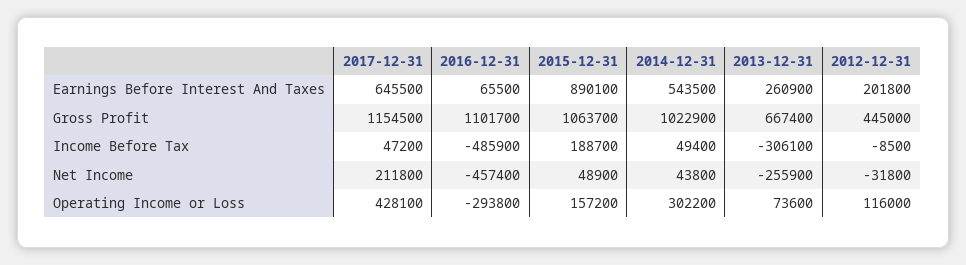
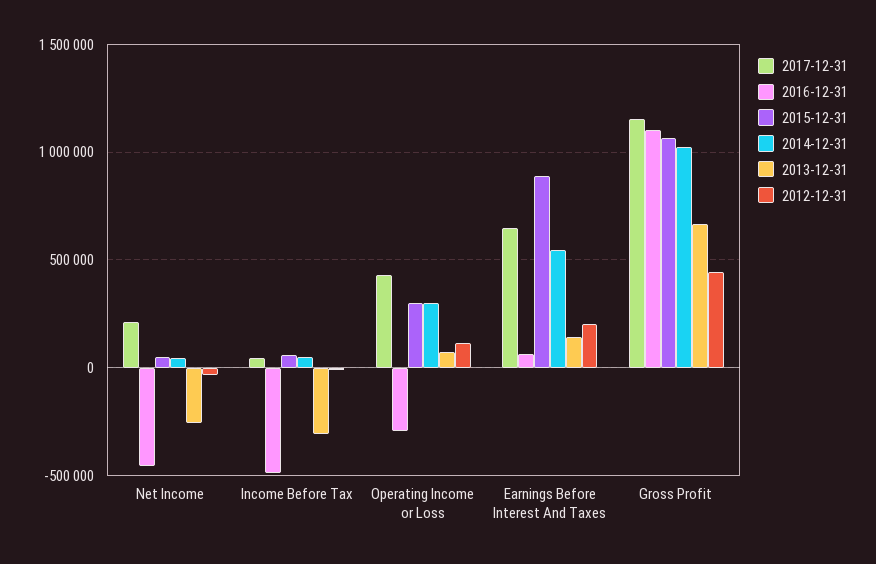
  {
    "2017-12-31": {
      "Earnings Before Interest And Taxes": 645500,
      "Gross Profit": 1154500,
      "Income Before Tax": 47200,
      "Net Income": 211800,
      "Operating Income or Loss": 428100
    },
    "2016-12-31": {
      "Earnings Before Interest And Taxes": 65500,
      "Gross Profit": 1101700,
      "Income Before Tax": -485900,
      "Net Income": -457400,
      "Operating Income or Loss": -293800
    },
    "2015-12-31": {
      "Earnings Before Interest And Taxes": 890100,
      "Gross Profit": 1063700,
-     "Income Before Tax": 188700,
+     "Income Before Tax": 50000,
      "Net Income": 48900,
-     "Operating Income or Loss": 157200
+     "Operating Income or Loss": 300000
    },
    "2014-12-31": {
      "Earnings Before Interest And Taxes": 543500,
      "Gross Profit": 1022900,
      "Income Before Tax": 49400,
      "Net Income": 43800,
      "Operating Income or Loss": 302200
    },
    "2013-12-31": {
-     "Earnings Before Interest And Taxes": 260900,
+     "Earnings Before Interest And Taxes": 150000,
      "Gross Profit": 667400,
      "Income Before Tax": -306100,
      "Net Income": -255900,
      "Operating Income or Loss": 73600
    },
    "2012-12-31": {
      "Earnings Before Interest And Taxes": 201800,
      "Gross Profit": 445000,
      "Income Before Tax": -8500,
      "Net Income": -31800,
      "Operating Income or Loss": 116000
    }
  }

